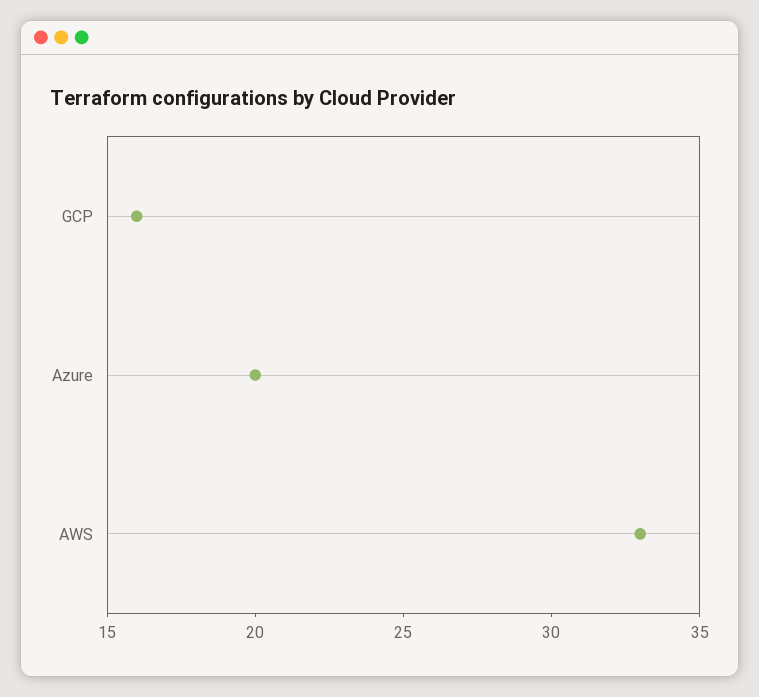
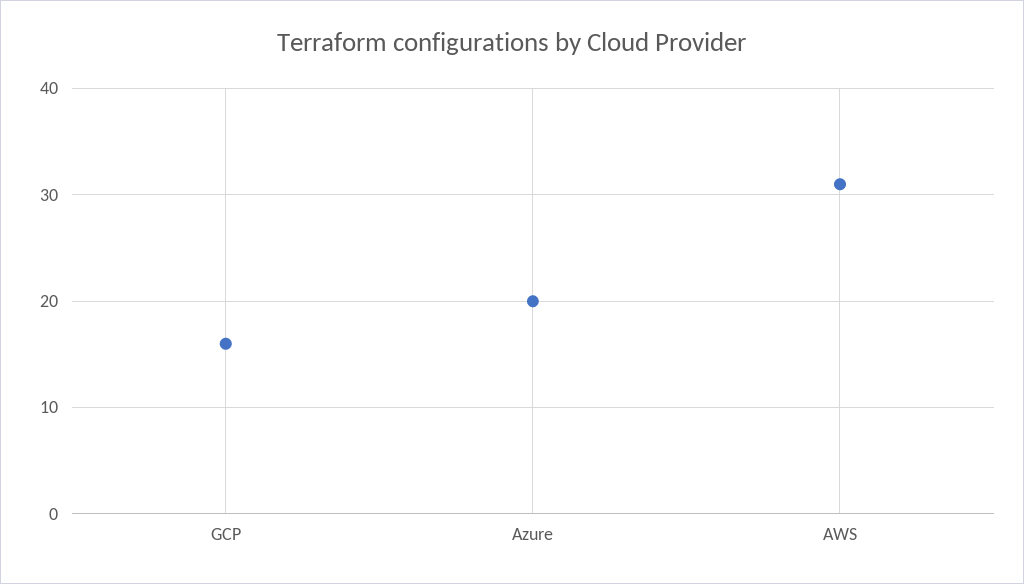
  {
    "GCP": 16,
    "Azure": 20,
-   "AWS": 33
+   "AWS": 31
  }

